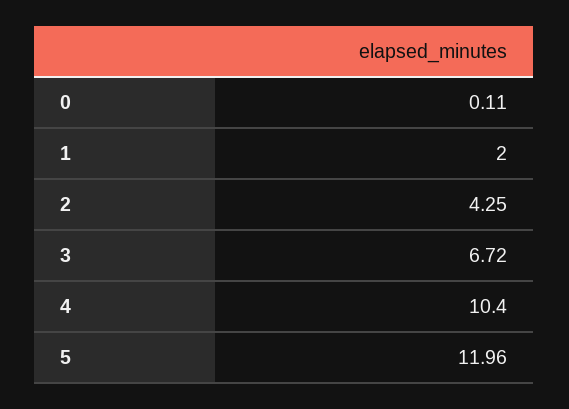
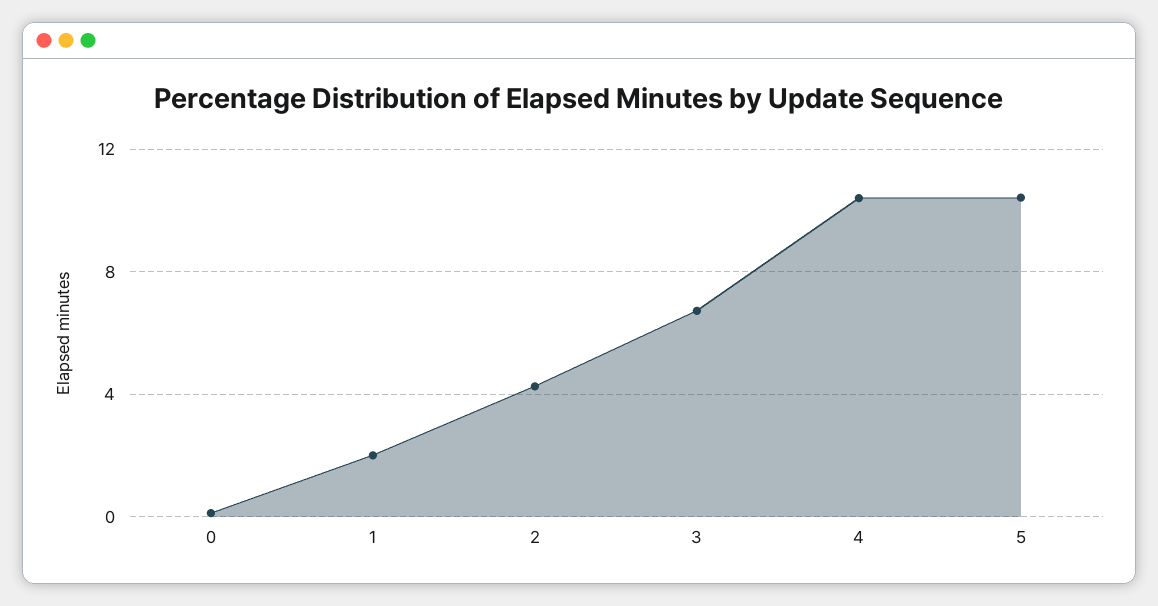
  {
    "0": 0.11,
    "1": 2,
    "2": 4.25,
    "3": 6.72,
    "4": 10.4,
-   "5": 11.96
+   "5": 10.5
  }

